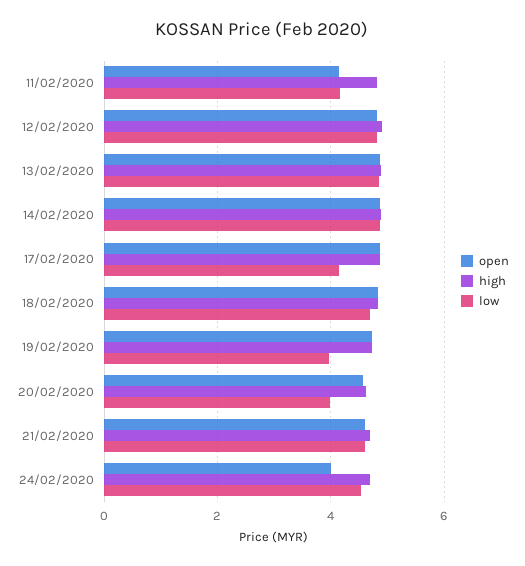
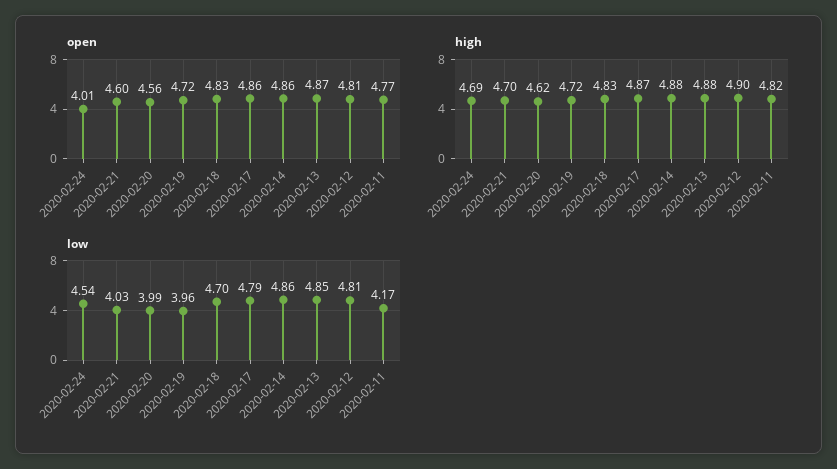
  {
    "open": {
-     "11/02/2020": 4.2,
+     "11/02/2020": 4.77,
      "12/02/2020": 4.81,
      "13/02/2020": 4.87,
      "14/02/2020": 4.86,
      "17/02/2020": 4.86,
      "18/02/2020": 4.83,
      "19/02/2020": 4.72,
      "20/02/2020": 4.56,
      "21/02/2020": 4.6,
      "24/02/2020": 4.01
    },
    "high": {
      "11/02/2020": 4.82,
      "12/02/2020": 4.9,
      "13/02/2020": 4.88,
      "14/02/2020": 4.88,
      "17/02/2020": 4.87,
      "18/02/2020": 4.83,
      "19/02/2020": 4.72,
      "20/02/2020": 4.62,
      "21/02/2020": 4.7,
      "24/02/2020": 4.69
    },
    "low": {
      "11/02/2020": 4.17,
      "12/02/2020": 4.81,
      "13/02/2020": 4.85,
      "14/02/2020": 4.86,
-     "17/02/2020": 4.2,
+     "17/02/2020": 4.79,
      "18/02/2020": 4.7,
      "19/02/2020": 3.96,
      "20/02/2020": 3.99,
-     "21/02/2020": 4.6,
+     "21/02/2020": 4.03,
      "24/02/2020": 4.54
    }
  }

